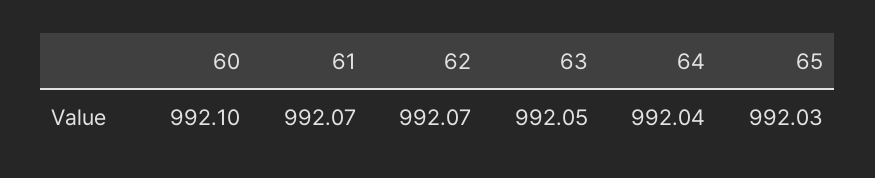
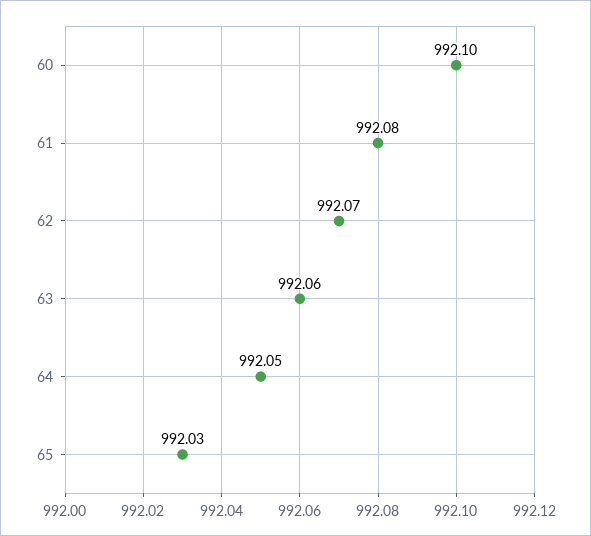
  {
    "60": 992.1,
-   "61": 992.07,
+   "61": 992.08,
    "62": 992.07,
-   "63": 992.05,
+   "63": 992.06,
-   "64": 992.04,
+   "64": 992.05,
    "65": 992.03
  }

